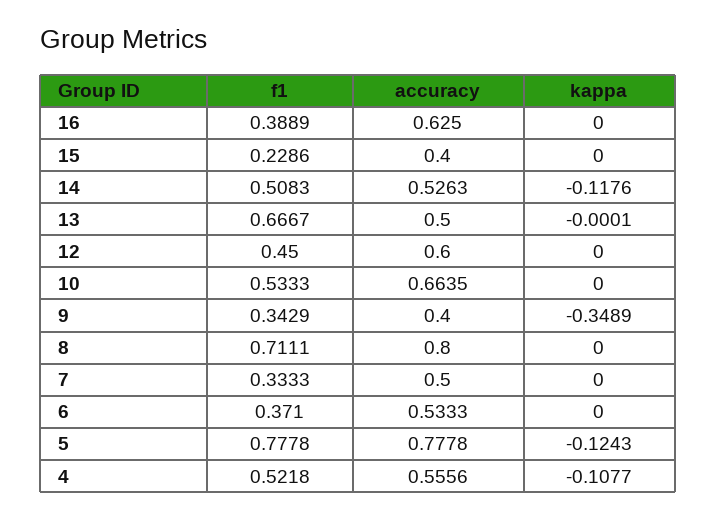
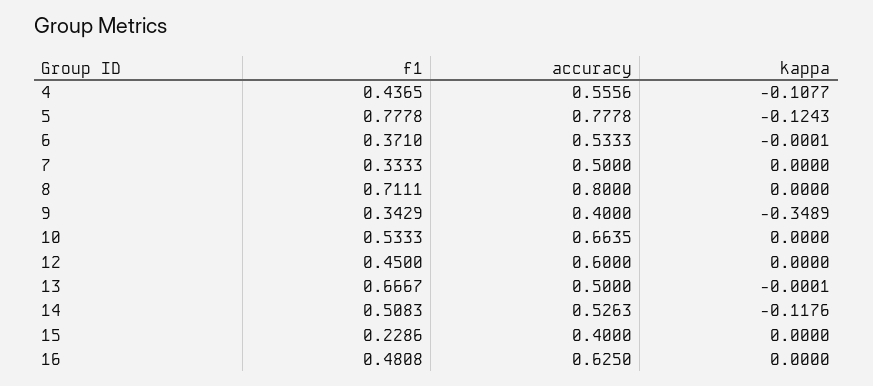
  {
    "f1": {
-     "16": 0.3889,
+     "16": 0.4808,
      "15": 0.2286,
      "14": 0.5083,
      "13": 0.6667,
      "12": 0.45,
      "10": 0.5333,
      "9": 0.3429,
      "8": 0.7111,
      "7": 0.3333,
      "6": 0.371,
      "5": 0.7778,
-     "4": 0.5218
+     "4": 0.4365
    },
    "accuracy": {
      "16": 0.625,
      "15": 0.4,
      "14": 0.5263,
      "13": 0.5,
      "12": 0.6,
      "10": 0.6635,
      "9": 0.4,
      "8": 0.8,
      "7": 0.5,
      "6": 0.5333,
      "5": 0.7778,
      "4": 0.5556
    },
    "kappa": {
      "16": 0,
      "15": 0,
      "14": -0.1176,
      "13": -0.0001,
      "12": 0,
      "10": 0,
      "9": -0.3489,
      "8": 0,
      "7": 0,
-     "6": 0,
+     "6": -0.0001,
      "5": -0.1243,
      "4": -0.1077
    }
  }

